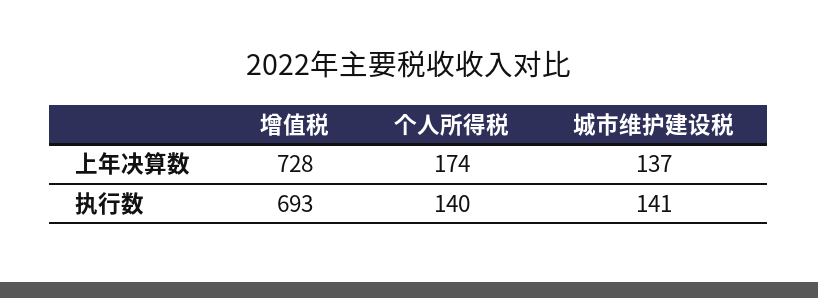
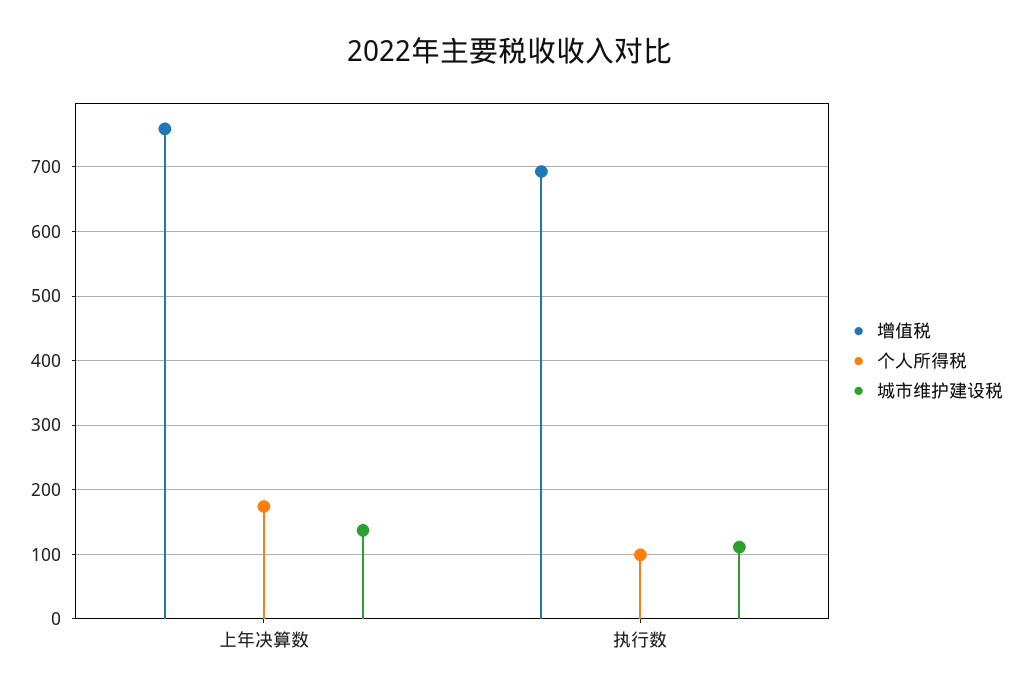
  {
    "增值税": {
-     "上年决算数": 728,
+     "上年决算数": 760,
      "执行数": 693
    },
    "个人所得税": {
      "上年决算数": 174,
-     "执行数": 140
+     "执行数": 100
    },
    "城市维护建设税": {
      "上年决算数": 137,
-     "执行数": 141
+     "执行数": 110
    }
  }

